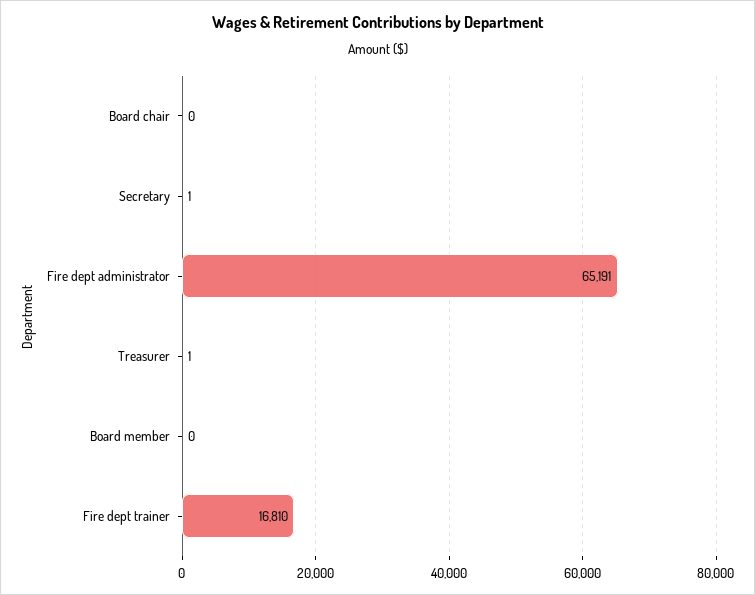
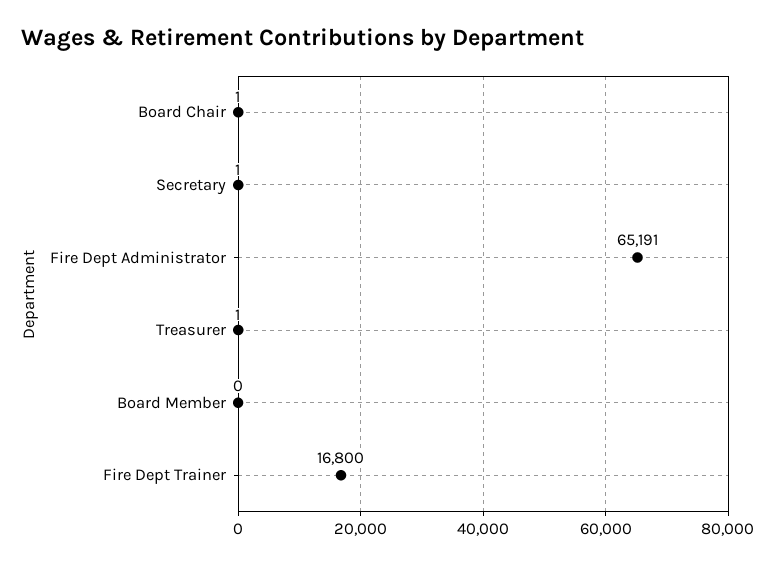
  {
-   "Board chair": 0,
+   "Board chair": 1,
    "Secretary": 1,
    "Fire dept administrator": 65191,
    "Treasurer": 1,
    "Board member": 0,
-   "Fire dept trainer": 16810
+   "Fire dept trainer": 16800
  }

